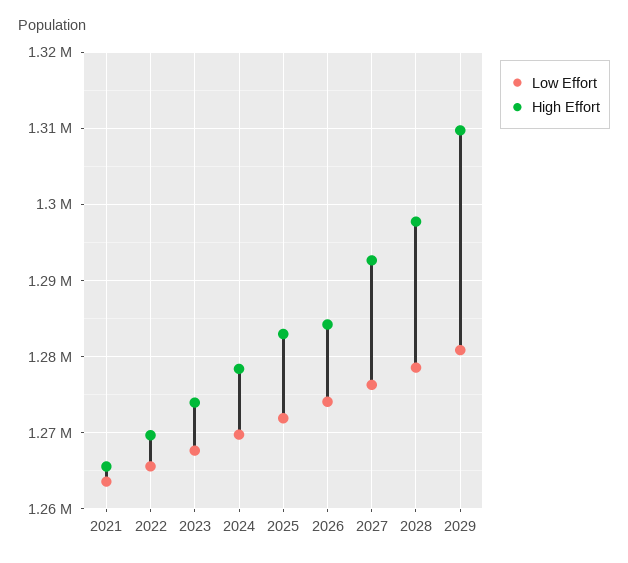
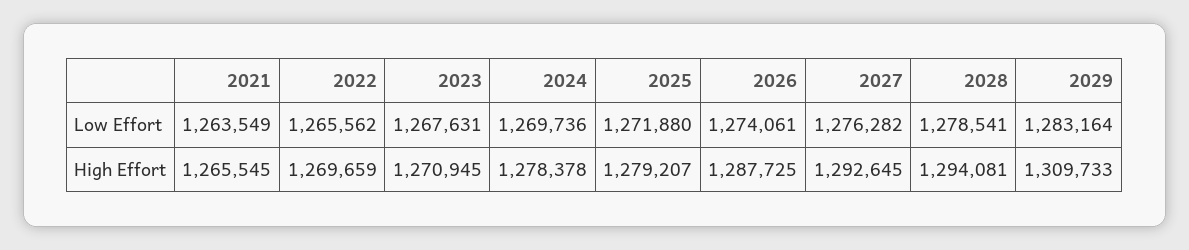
  {
    "Low Effort": {
      "2021": 1263549,
      "2022": 1265562,
      "2023": 1267631,
      "2024": 1269736,
      "2025": 1271880,
      "2026": 1274061,
      "2027": 1276282,
      "2028": 1278541,
-     "2029": 1281000
+     "2029": 1283164
    },
    "High Effort": {
      "2021": 1265545,
      "2022": 1269659,
-     "2023": 1274000,
+     "2023": 1270945,
      "2024": 1278378,
-     "2025": 1283000,
+     "2025": 1279207,
-     "2026": 1284000,
+     "2026": 1287725,
      "2027": 1292645,
-     "2028": 1298000,
+     "2028": 1294081,
      "2029": 1309733
    }
  }

